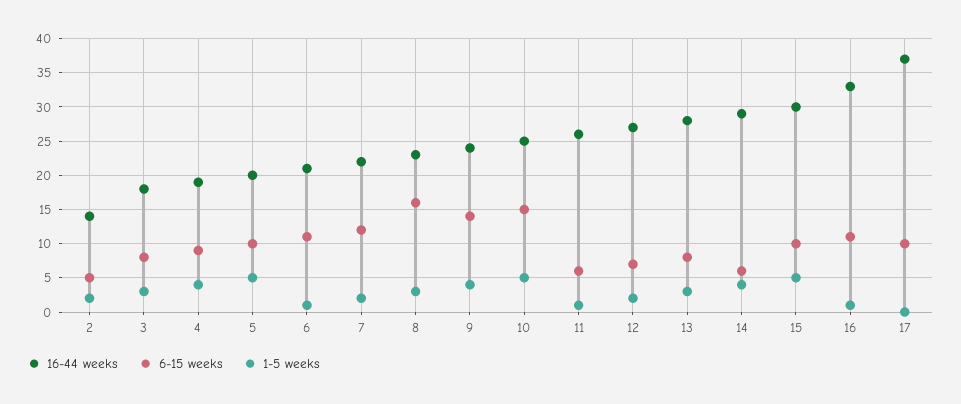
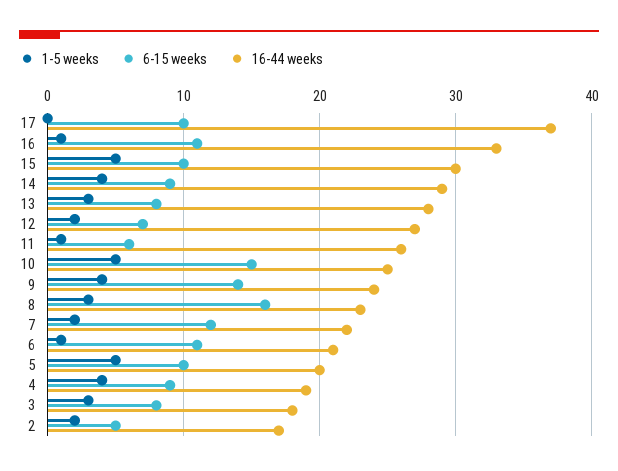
  {
    "16-44 weeks": {
-     "2": 14,
+     "2": 17,
      "3": 18,
      "4": 19,
      "5": 20,
      "6": 21,
      "7": 22,
      "8": 23,
      "9": 24,
      "10": 25,
      "11": 26,
      "12": 27,
      "13": 28,
      "14": 29,
      "15": 30,
      "16": 33,
      "17": 37
    },
    "6-15 weeks": {
      "2": 5,
      "3": 8,
      "4": 9,
      "5": 10,
      "6": 11,
      "7": 12,
      "8": 16,
      "9": 14,
      "10": 15,
      "11": 6,
      "12": 7,
      "13": 8,
-     "14": 6,
+     "14": 9,
      "15": 10,
      "16": 11,
      "17": 10
    },
    "1-5 weeks": {
      "2": 2,
      "3": 3,
      "4": 4,
      "5": 5,
      "6": 1,
      "7": 2,
      "8": 3,
      "9": 4,
      "10": 5,
      "11": 1,
      "12": 2,
      "13": 3,
      "14": 4,
      "15": 5,
      "16": 1,
      "17": 0
    }
  }

